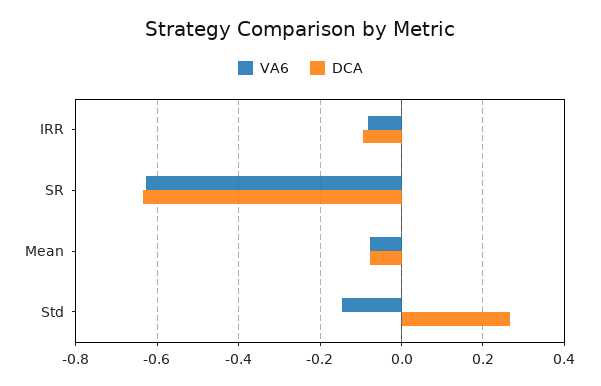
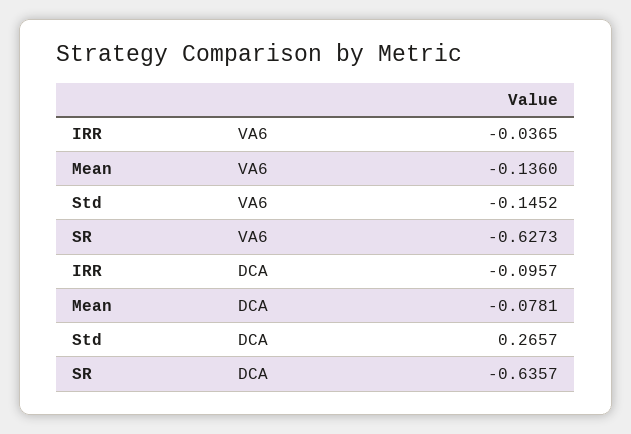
  {
    "VA6": {
-     "IRR": -0.08,
+     "IRR": -0.0365,
      "SR": -0.6273,
-     "Mean": -0.08,
+     "Mean": -0.136,
      "Std": -0.1452
    },
    "DCA": {
      "IRR": -0.0957,
      "SR": -0.6357,
      "Mean": -0.0781,
      "Std": 0.2657
    }
  }

